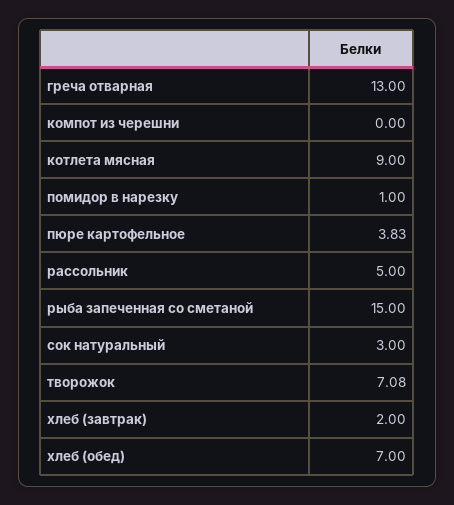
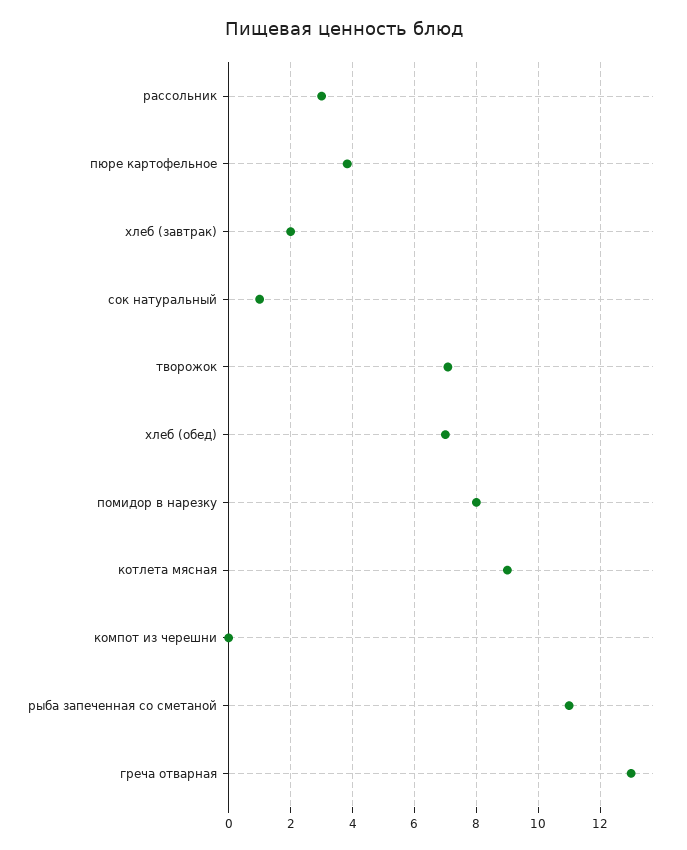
  {
    "греча отварная": 13,
    "компот из черешни": 0,
    "котлета мясная": 9,
-   "помидор в нарезку": 1,
+   "помидор в нарезку": 8,
    "пюре картофельное": 3.83,
-   "рассольник": 5,
+   "рассольник": 3,
-   "рыба запеченная со сметаной": 15,
+   "рыба запеченная со сметаной": 11,
-   "сок натуральный": 3,
+   "сок натуральный": 1,
    "творожок": 7.08,
    "хлеб (завтрак)": 2,
    "хлеб (обед)": 7
  }

